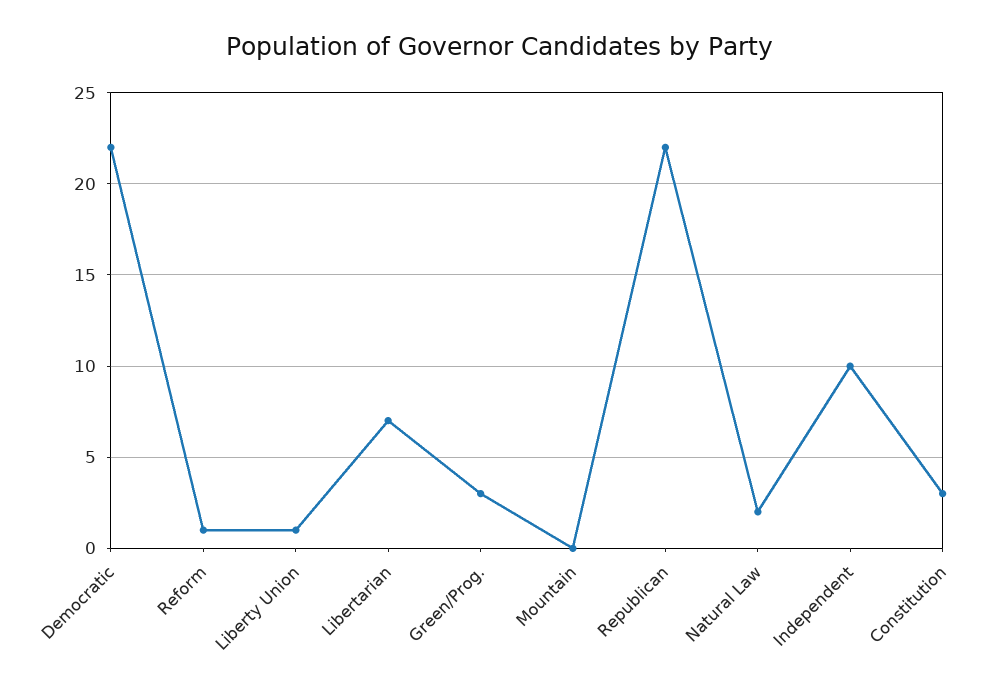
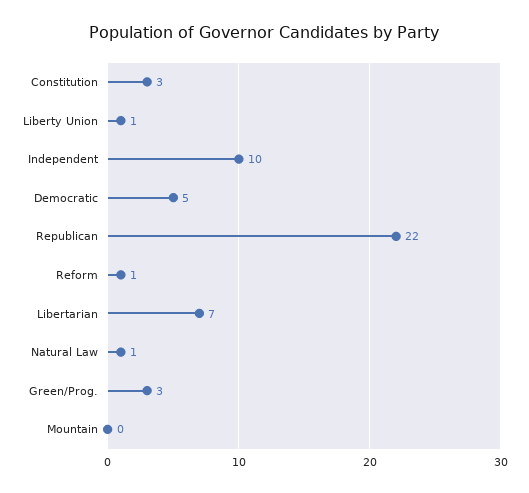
  {
-   "Democratic": 22,
+   "Democratic": 5,
    "Reform": 1,
    "Liberty Union": 1,
    "Libertarian": 7,
    "Green/Prog.": 3,
    "Mountain": 0,
    "Republican": 22,
-   "Natural Law": 2,
+   "Natural Law": 1,
    "Independent": 10,
    "Constitution": 3
  }

